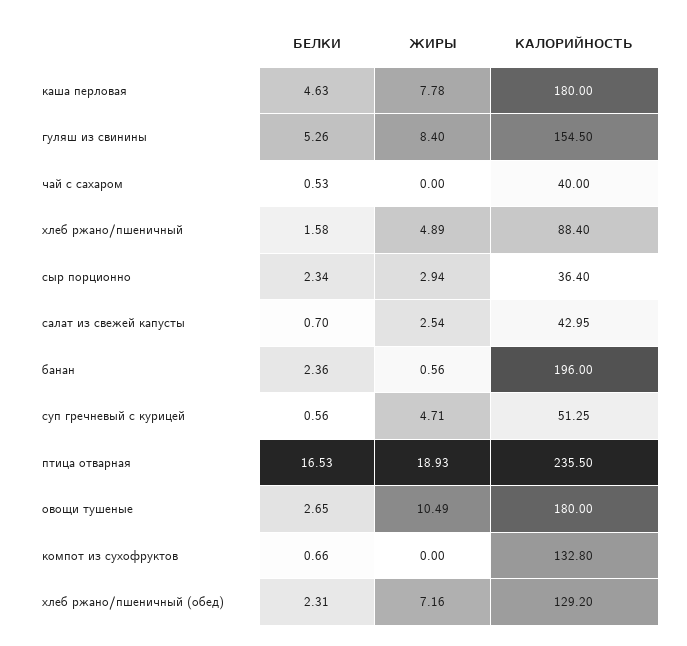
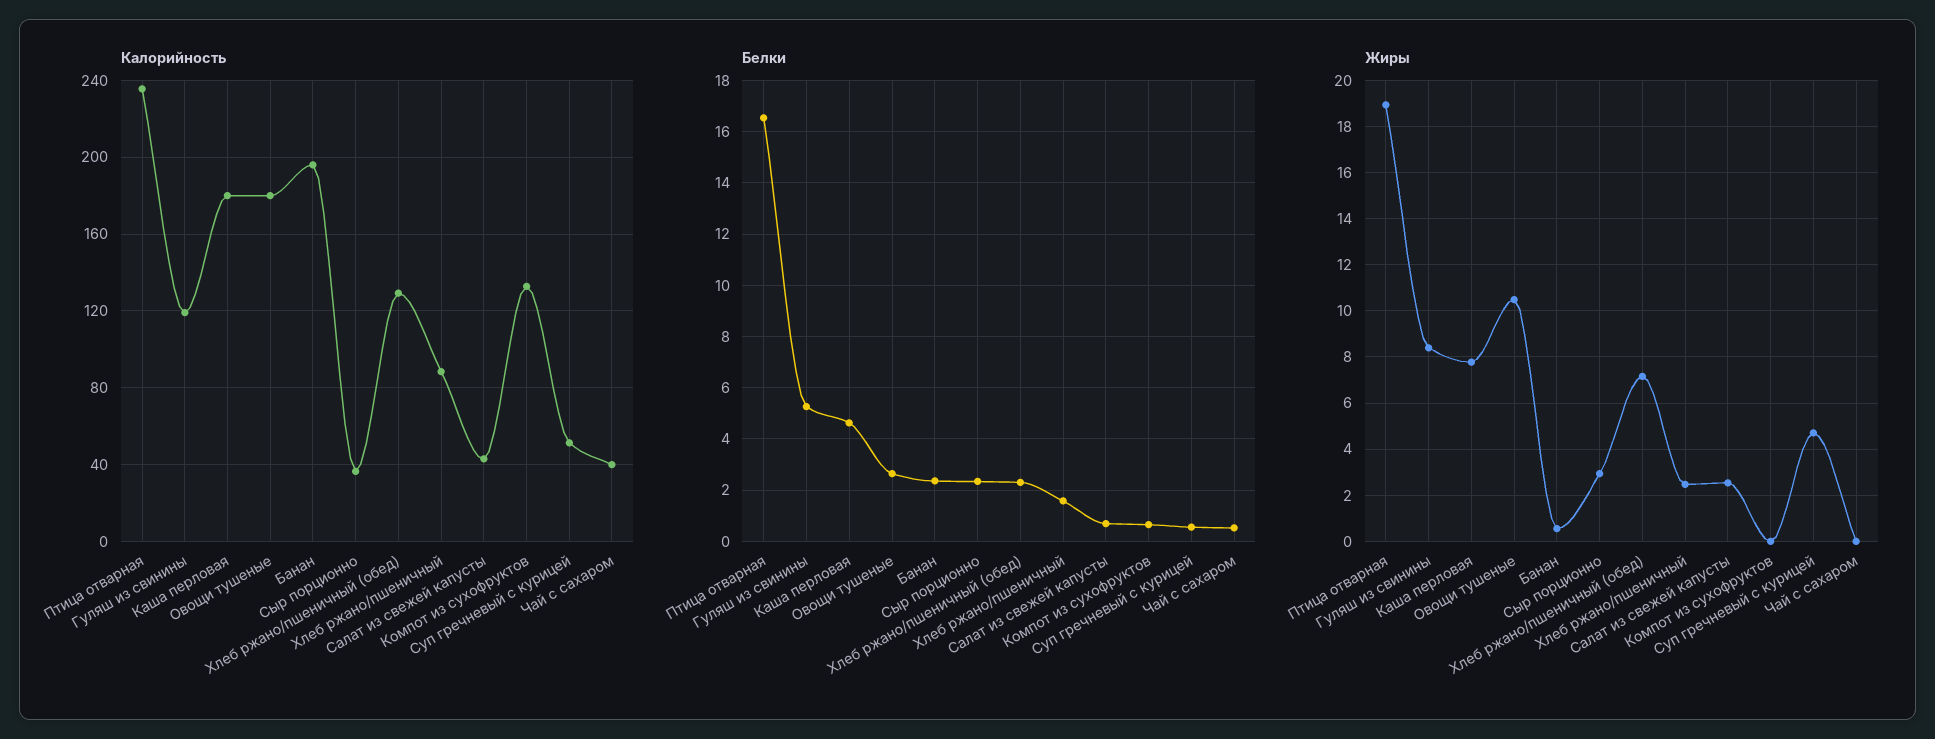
  {
    "БЕЛКИ": {
      "каша перловая": 4.63,
      "гуляш из свинины": 5.26,
      "чай с сахаром": 0.53,
      "хлеб ржано/пшеничный": 1.58,
      "сыр порционно": 2.34,
      "салат из свежей капусты": 0.7,
      "банан": 2.36,
      "суп гречневый с курицей": 0.56,
      "птица отварная": 16.53,
      "овощи тушеные": 2.65,
      "компот из сухофруктов": 0.66,
      "хлеб ржано/пшеничный (обед)": 2.31
    },
    "ЖИРЫ": {
      "каша перловая": 7.78,
      "гуляш из свинины": 8.4,
      "чай с сахаром": 0,
-     "хлеб ржано/пшеничный": 4.89,
+     "хлеб ржано/пшеничный": 2.5,
      "сыр порционно": 2.94,
      "салат из свежей капусты": 2.54,
      "банан": 0.56,
      "суп гречневый с курицей": 4.71,
      "птица отварная": 18.93,
      "овощи тушеные": 10.49,
      "компот из сухофруктов": 0,
      "хлеб ржано/пшеничный (обед)": 7.16
    },
    "КАЛОРИЙНОСТЬ": {
      "каша перловая": 180,
-     "гуляш из свинины": 154.5,
+     "гуляш из свинины": 120,
      "чай с сахаром": 40,
      "хлеб ржано/пшеничный": 88.4,
      "сыр порционно": 36.4,
      "салат из свежей капусты": 42.95,
      "банан": 196,
      "суп гречневый с курицей": 51.25,
      "птица отварная": 235.5,
      "овощи тушеные": 180,
      "компот из сухофруктов": 132.8,
      "хлеб ржано/пшеничный (обед)": 129.2
    }
  }

